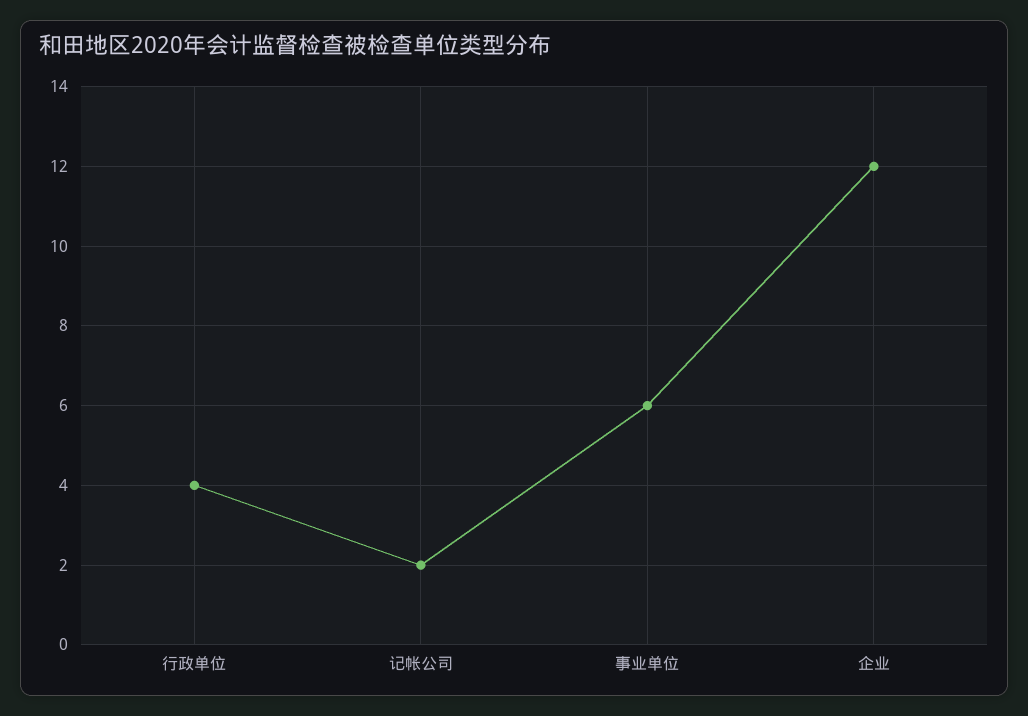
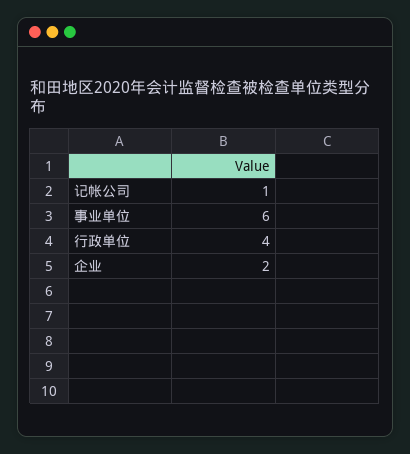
  {
    "行政单位": 4,
-   "记帐公司": 2,
+   "记帐公司": 1,
    "事业单位": 6,
-   "企业": 12
+   "企业": 2
  }

